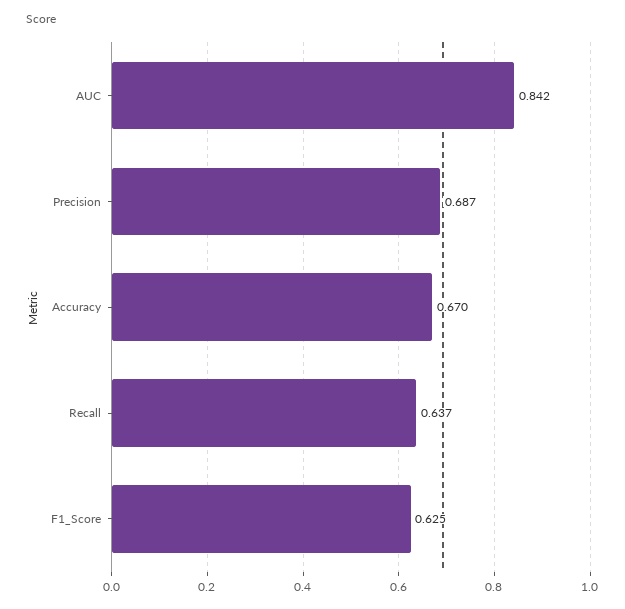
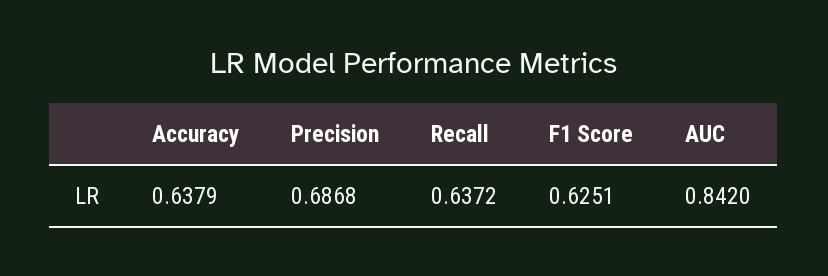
  {
    "AUC": 0.842,
    "Precision": 0.6868,
-   "Accuracy": 0.67,
+   "Accuracy": 0.6379,
    "Recall": 0.6372,
    "F1_Score": 0.6251
  }

